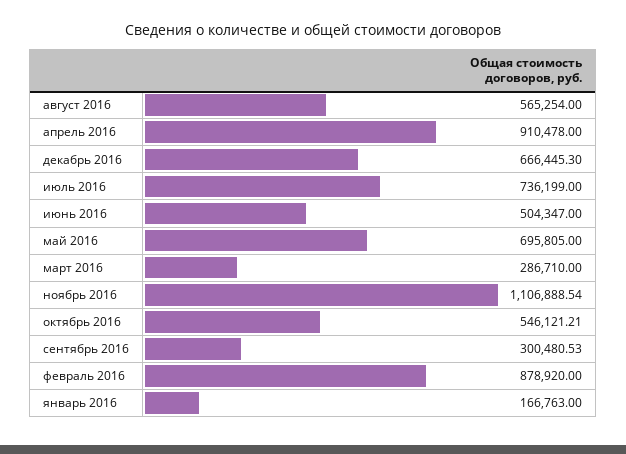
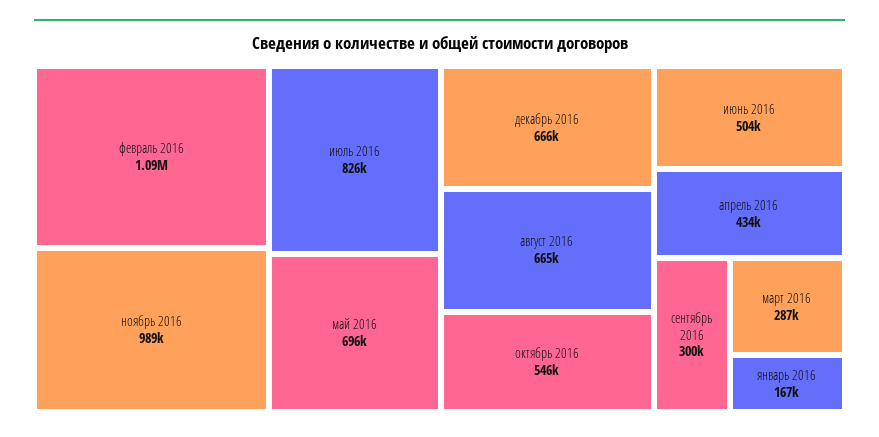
  {
-   "август 2016": 565254,
+   "август 2016": 665000,
-   "апрель 2016": 910478,
+   "апрель 2016": 434000,
    "декабрь 2016": 666445.3,
-   "июль 2016": 736199,
+   "июль 2016": 826000,
    "июнь 2016": 504347,
    "май 2016": 695805,
    "март 2016": 286710,
-   "ноябрь 2016": 1106888.54,
+   "ноябрь 2016": 989000,
    "октябрь 2016": 546121.21,
    "сентябрь 2016": 300480.53,
-   "февраль 2016": 878920,
+   "февраль 2016": 1090000,
    "январь 2016": 166763
  }

